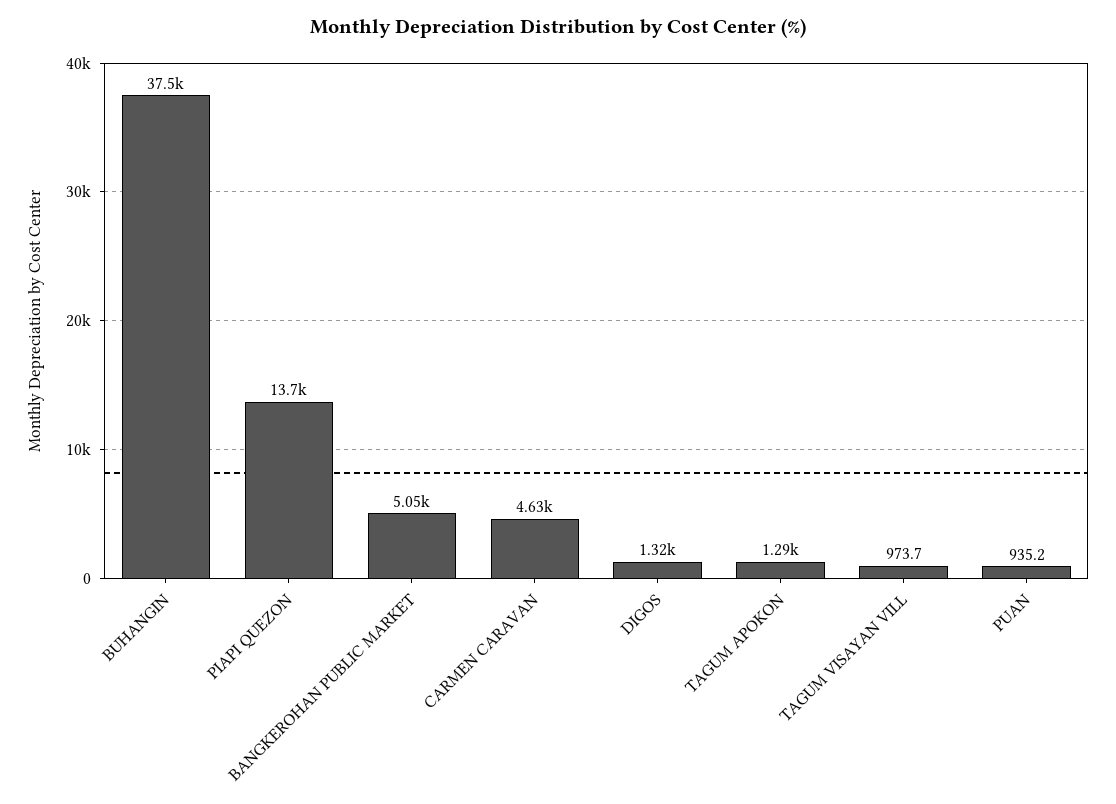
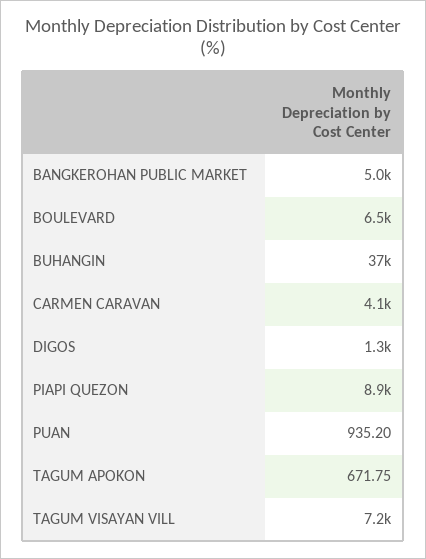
  {
    "BUHANGIN": 37500,
-   "PIAPI QUEZON": 13700,
+   "PIAPI QUEZON": 8900,
    "BANGKEROHAN PUBLIC MARKET": 5050,
-   "CARMEN CARAVAN": 4630,
+   "CARMEN CARAVAN": 4100,
    "DIGOS": 1320,
-   "TAGUM APOKON": 1290,
+   "TAGUM APOKON": 671.75,
-   "TAGUM VISAYAN VILL": 973.7,
+   "TAGUM VISAYAN VILL": 7200,
-   "PUAN": 935.2
+   "PUAN": 935.2,
+   "BOULEVARD": 6500
  }

